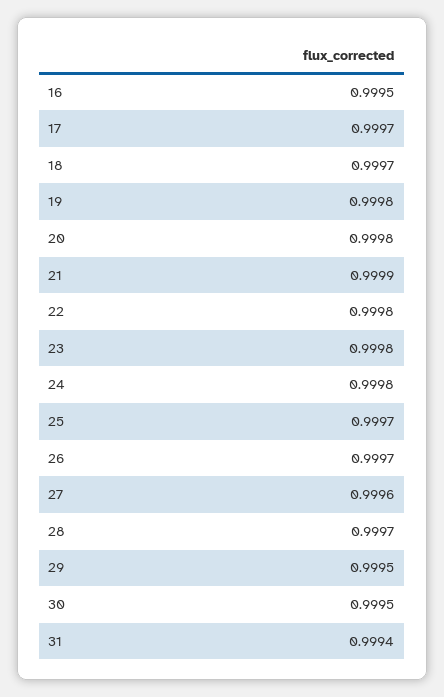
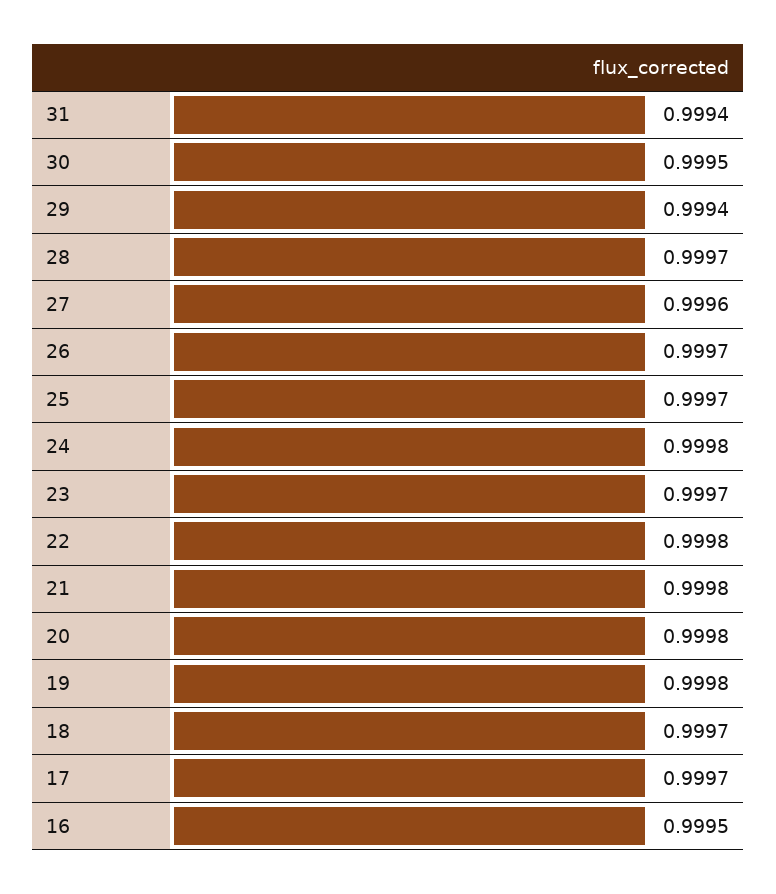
  {
    "16": 0.9995,
    "17": 0.9997,
    "18": 0.9997,
    "19": 0.9998,
    "20": 0.9998,
-   "21": 0.9999,
+   "21": 0.9998,
    "22": 0.9998,
-   "23": 0.9998,
+   "23": 0.9997,
    "24": 0.9998,
    "25": 0.9997,
    "26": 0.9997,
    "27": 0.9996,
    "28": 0.9997,
-   "29": 0.9995,
+   "29": 0.9994,
    "30": 0.9995,
    "31": 0.9994
  }

